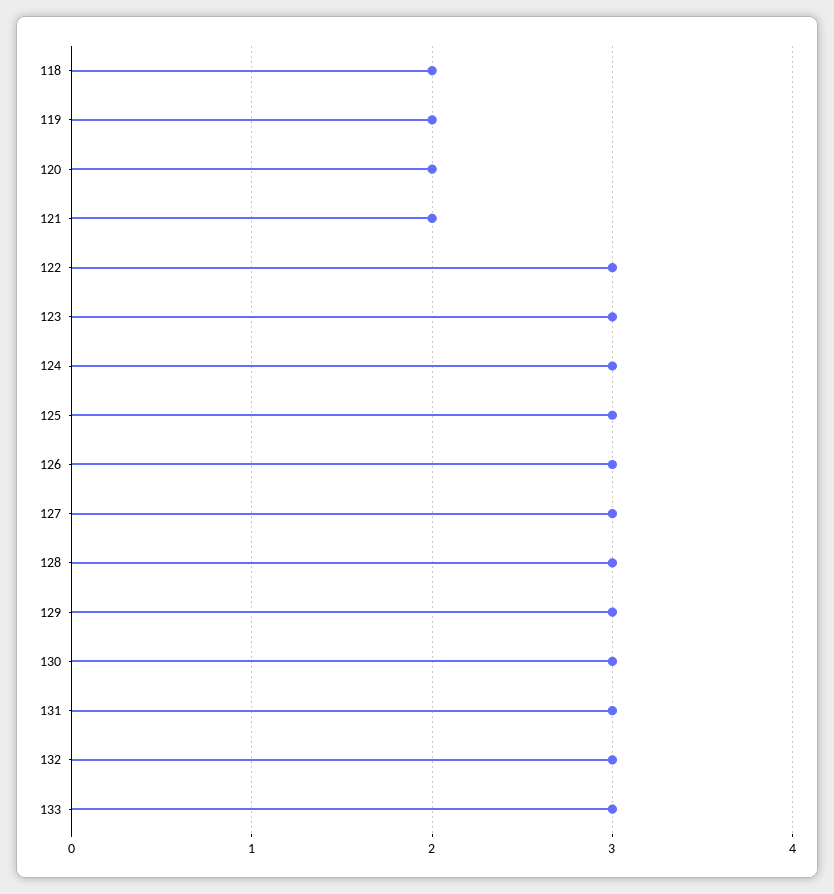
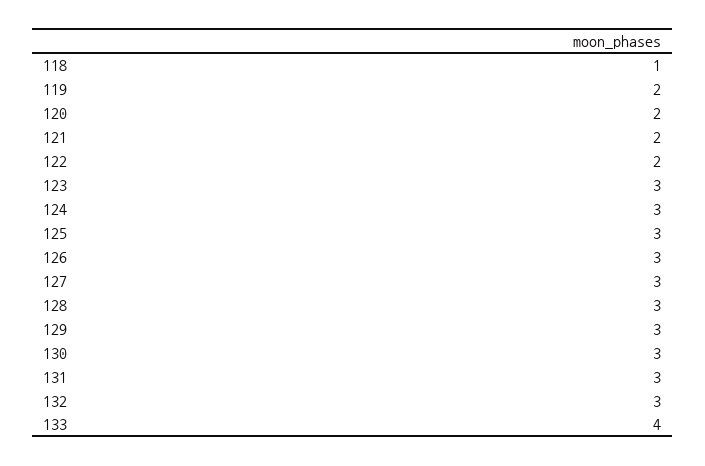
  {
-   "118": 2,
+   "118": 1,
    "119": 2,
    "120": 2,
    "121": 2,
-   "122": 3,
+   "122": 2,
    "123": 3,
    "124": 3,
    "125": 3,
    "126": 3,
    "127": 3,
    "128": 3,
    "129": 3,
    "130": 3,
    "131": 3,
    "132": 3,
-   "133": 3
+   "133": 4
  }

